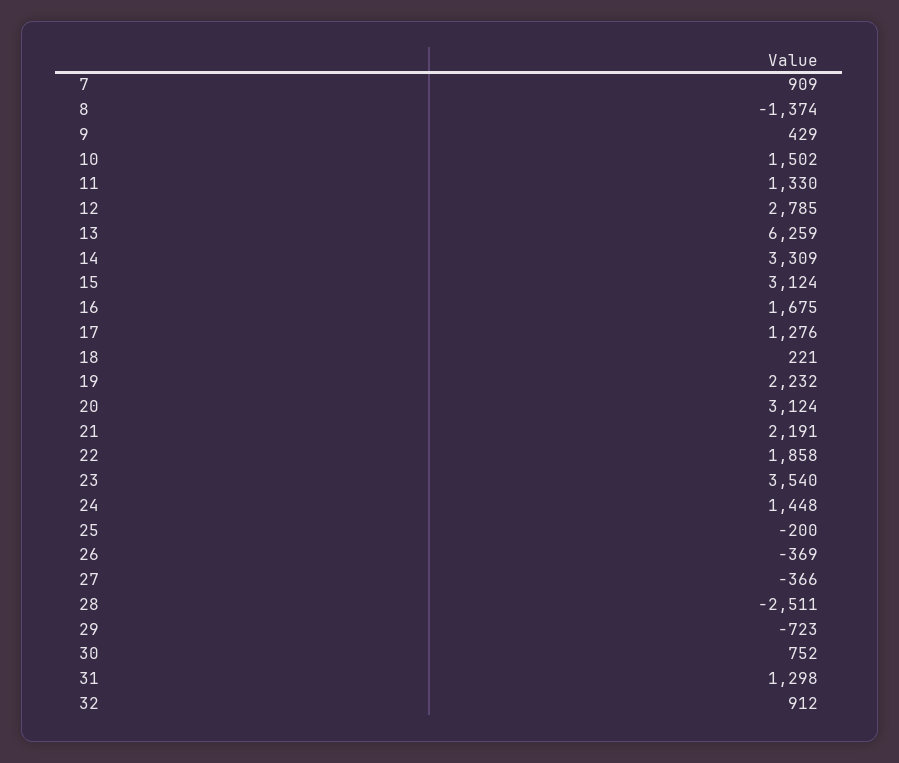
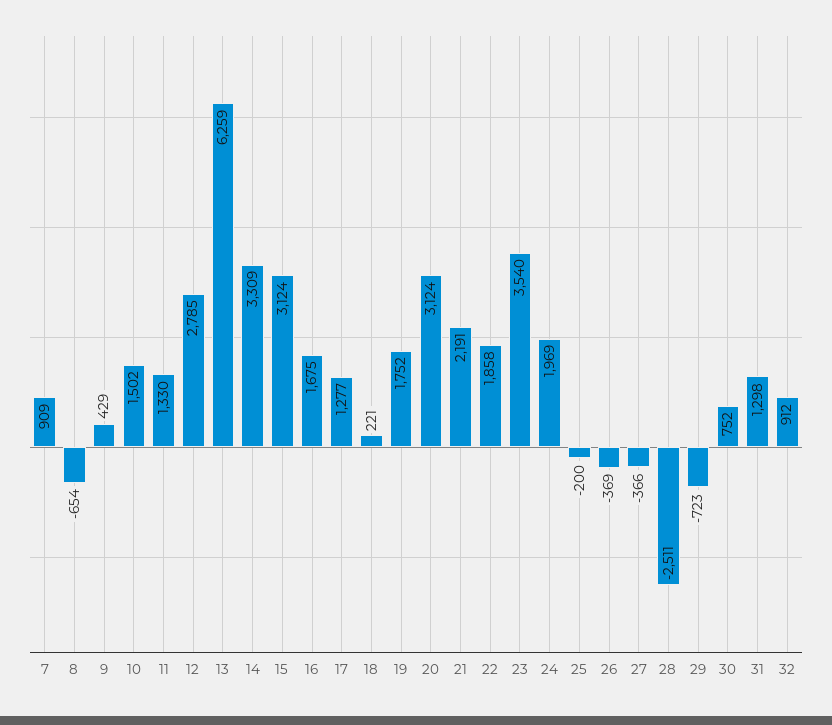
  {
    "7": 909,
-   "8": -1374,
+   "8": -654,
    "9": 429,
    "10": 1502,
    "11": 1330,
    "12": 2785,
    "13": 6259,
    "14": 3309,
    "15": 3124,
    "16": 1675,
-   "17": 1276,
+   "17": 1277,
    "18": 221,
-   "19": 2232,
+   "19": 1752,
    "20": 3124,
    "21": 2191,
    "22": 1858,
    "23": 3540,
-   "24": 1448,
+   "24": 1969,
    "25": -200,
    "26": -369,
    "27": -366,
    "28": -2511,
    "29": -723,
    "30": 752,
    "31": 1298,
    "32": 912
  }

